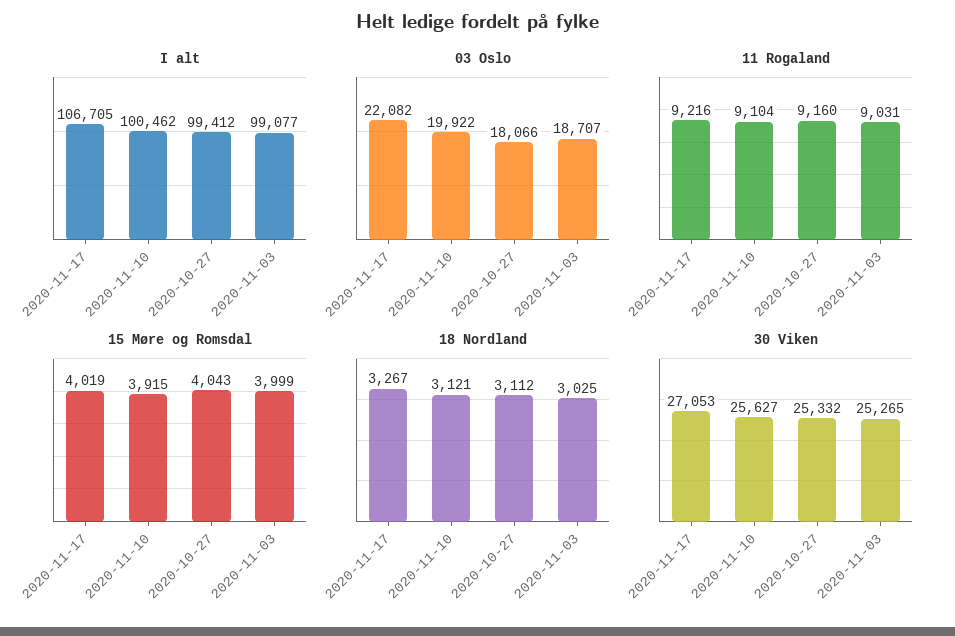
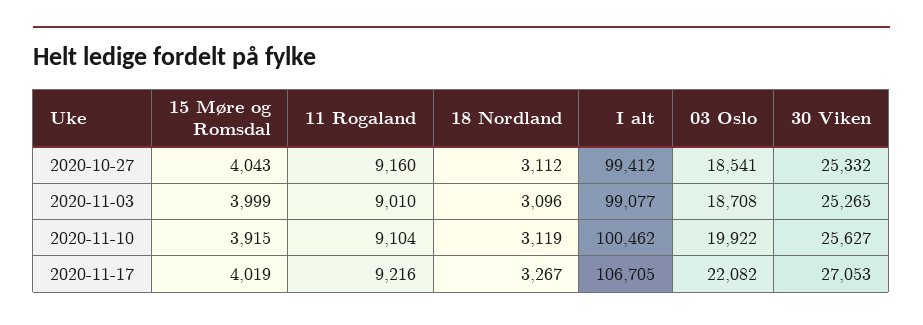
  {
    "I alt": {
      "2020-11-17": 106705,
      "2020-11-10": 100462,
      "2020-10-27": 99412,
      "2020-11-03": 99077
    },
    "03 Oslo": {
      "2020-11-17": 22082,
      "2020-11-10": 19922,
-     "2020-10-27": 18066,
+     "2020-10-27": 18541,
-     "2020-11-03": 18707
+     "2020-11-03": 18708
    },
    "11 Rogaland": {
      "2020-11-17": 9216,
      "2020-11-10": 9104,
      "2020-10-27": 9160,
-     "2020-11-03": 9031
+     "2020-11-03": 9010
    },
    "15 Møre og Romsdal": {
      "2020-11-17": 4019,
      "2020-11-10": 3915,
      "2020-10-27": 4043,
      "2020-11-03": 3999
    },
    "18 Nordland": {
      "2020-11-17": 3267,
-     "2020-11-10": 3121,
+     "2020-11-10": 3119,
      "2020-10-27": 3112,
-     "2020-11-03": 3025
+     "2020-11-03": 3096
    },
    "30 Viken": {
      "2020-11-17": 27053,
      "2020-11-10": 25627,
      "2020-10-27": 25332,
      "2020-11-03": 25265
    }
  }

